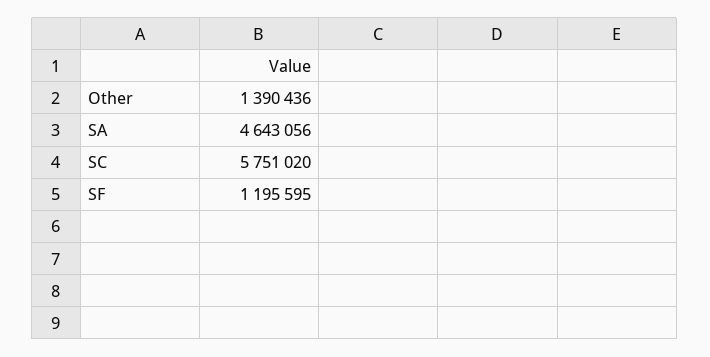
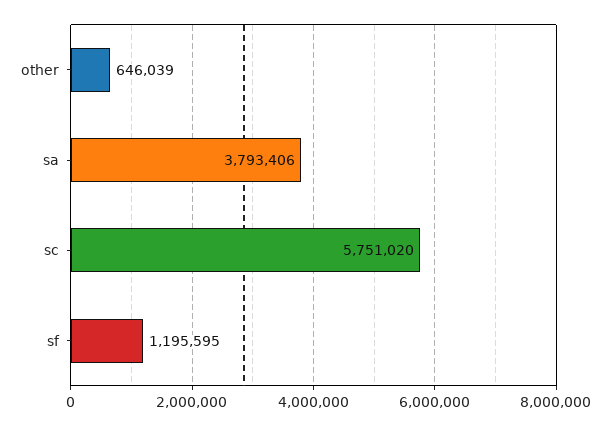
  {
-   "Other": 1390436,
+   "Other": 646039,
-   "SA": 4643056,
+   "SA": 3793406,
    "SC": 5751020,
    "SF": 1195595
  }

